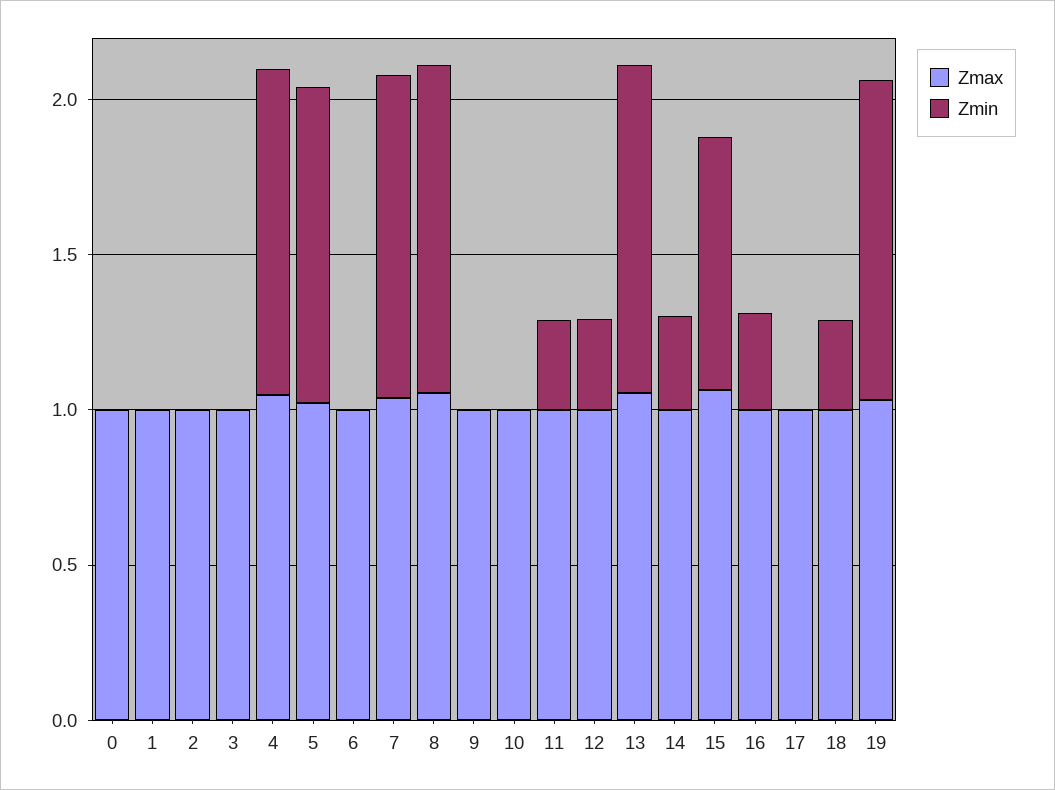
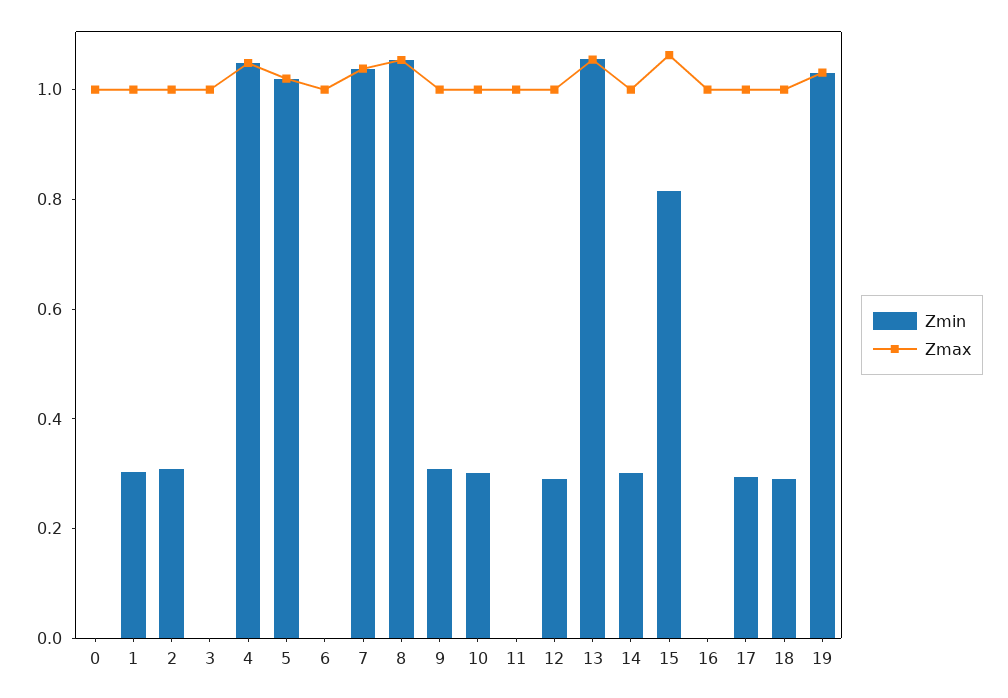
  {
    "Zmax": {
      "0": 1,
      "1": 1,
      "2": 1,
      "3": 1,
      "4": 1.05,
      "5": 1,
      "6": 1,
      "7": 1.05,
      "8": 1.05,
      "9": 1,
      "10": 1,
      "11": 1,
      "12": 1,
      "13": 1.05,
      "14": 1,
      "15": 1.05,
      "16": 1,
      "17": 1,
      "18": 1,
      "19": 1.05
    },
    "Zmin": {
      "0": 0,
-     "1": 0,
+     "1": 0.3,
-     "2": 0,
+     "2": 0.3,
      "3": 0,
      "4": 1.05,
      "5": 1,
      "6": 0,
      "7": 1.05,
      "8": 1.05,
-     "9": 0,
+     "9": 0.3,
-     "10": 0,
+     "10": 0.3,
-     "11": 0.3,
+     "11": 0,
      "12": 0.3,
      "13": 1.05,
      "14": 0.3,
      "15": 0.8,
-     "16": 0.3,
+     "16": 0,
-     "17": 0,
+     "17": 0.3,
      "18": 0.3,
      "19": 1.05
    }
  }

